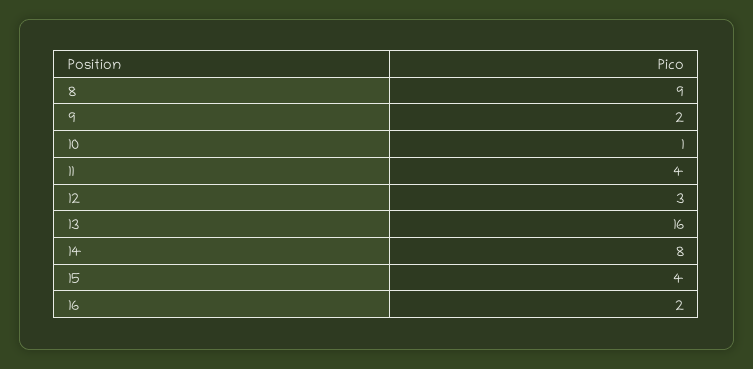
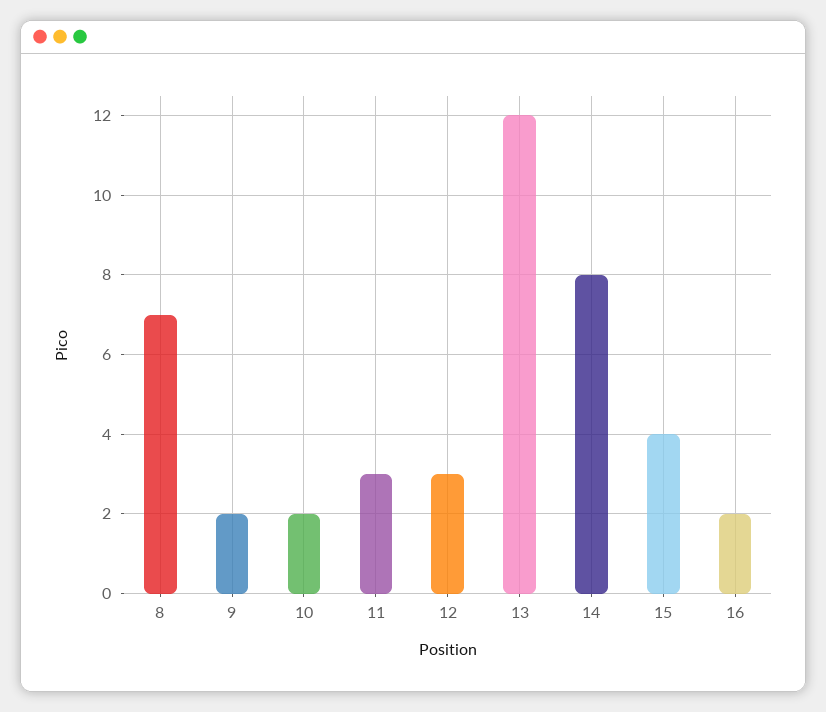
  {
-   "8": 9,
+   "8": 7,
    "9": 2,
-   "10": 1,
+   "10": 2,
-   "11": 4,
+   "11": 3,
    "12": 3,
-   "13": 16,
+   "13": 12,
    "14": 8,
    "15": 4,
    "16": 2
  }

